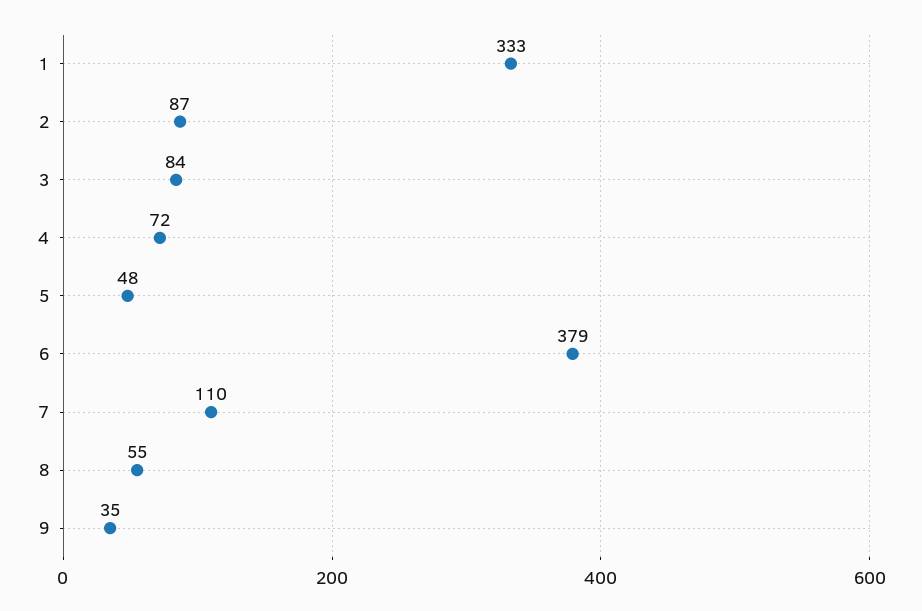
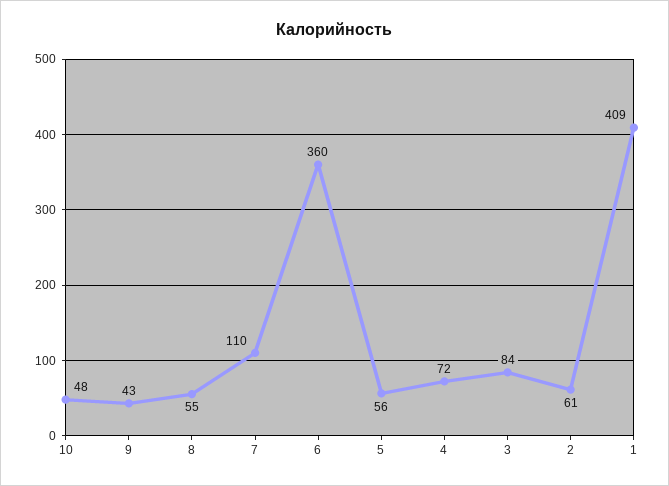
  {
-   "1": 333,
+   "1": 409,
-   "2": 87,
+   "2": 61,
    "3": 84,
    "4": 72,
-   "5": 48,
+   "5": 56,
-   "6": 379,
+   "6": 360,
    "7": 110,
    "8": 55,
-   "9": 35
+   "9": 43,
+   "10": 48
  }

